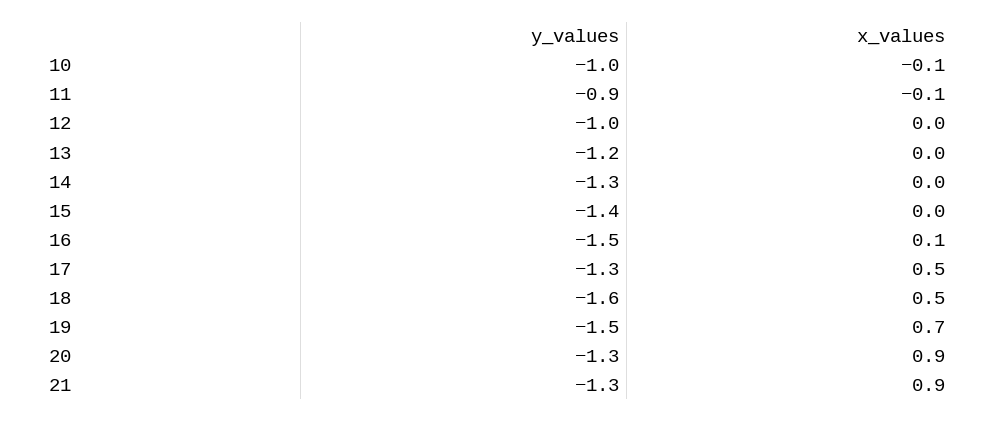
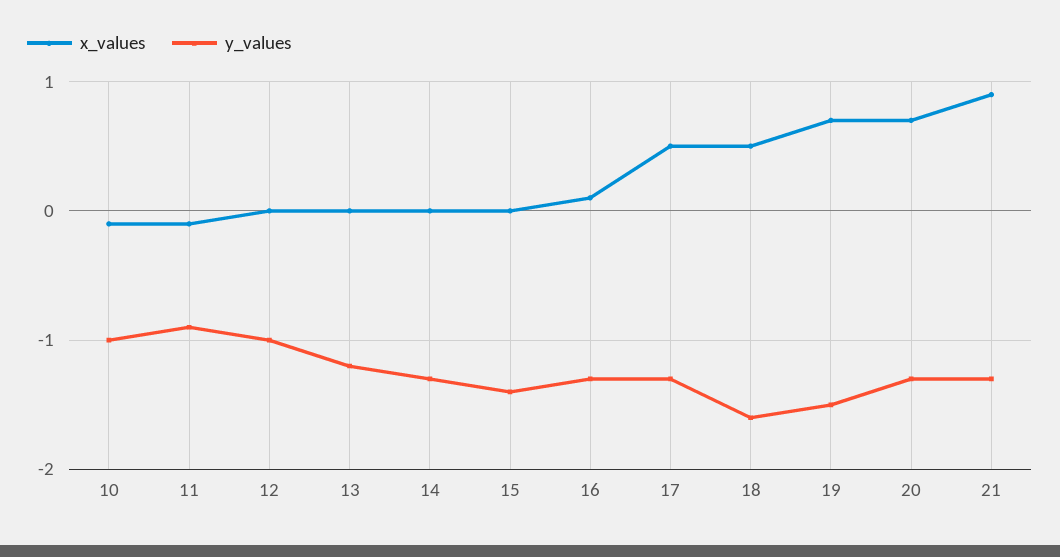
  {
    "y_values": {
      "10": -1,
      "11": -0.9,
      "12": -1,
      "13": -1.2,
      "14": -1.3,
      "15": -1.4,
-     "16": -1.5,
+     "16": -1.3,
      "17": -1.3,
      "18": -1.6,
      "19": -1.5,
      "20": -1.3,
      "21": -1.3
    },
    "x_values": {
      "10": -0.1,
      "11": -0.1,
      "12": 0,
      "13": 0,
      "14": 0,
      "15": 0,
      "16": 0.1,
      "17": 0.5,
      "18": 0.5,
      "19": 0.7,
-     "20": 0.9,
+     "20": 0.7,
      "21": 0.9
    }
  }

